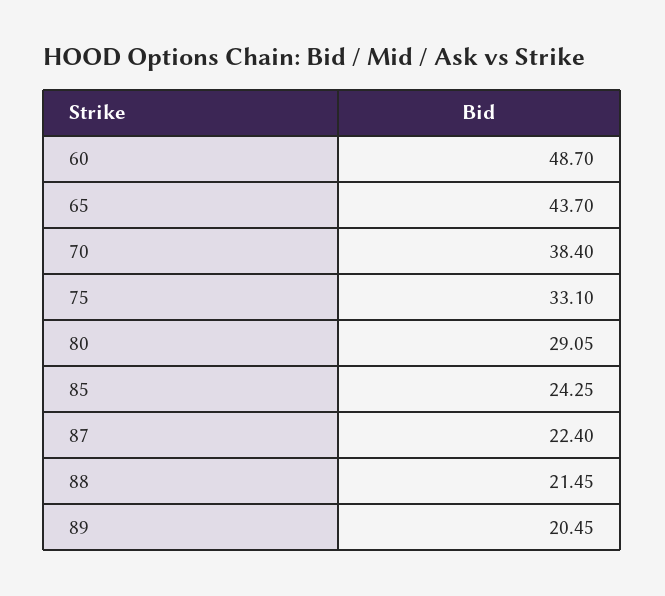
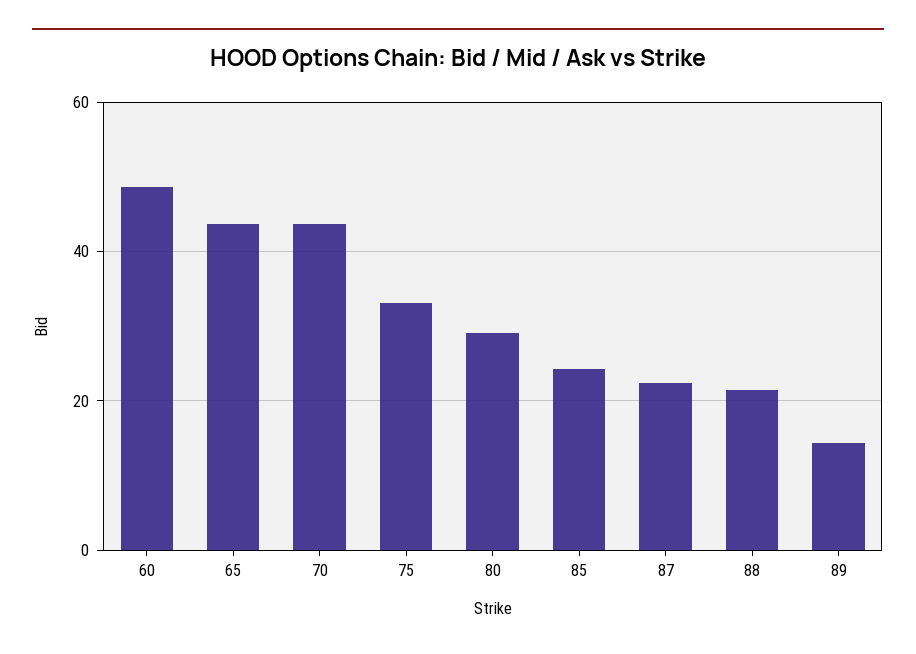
  {
    "60": 48.7,
    "65": 43.7,
-   "70": 38.4,
+   "70": 44,
    "75": 33.1,
    "80": 29.05,
    "85": 24.25,
    "87": 22.4,
    "88": 21.45,
-   "89": 20.45
+   "89": 14
  }

